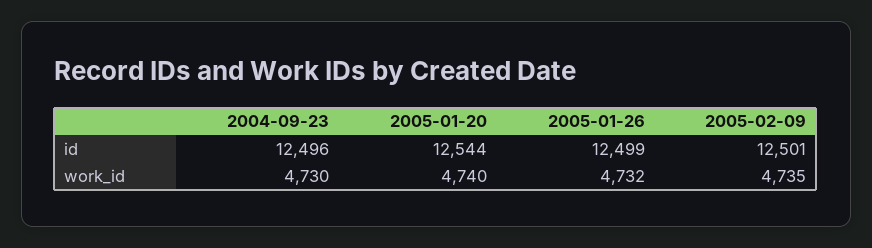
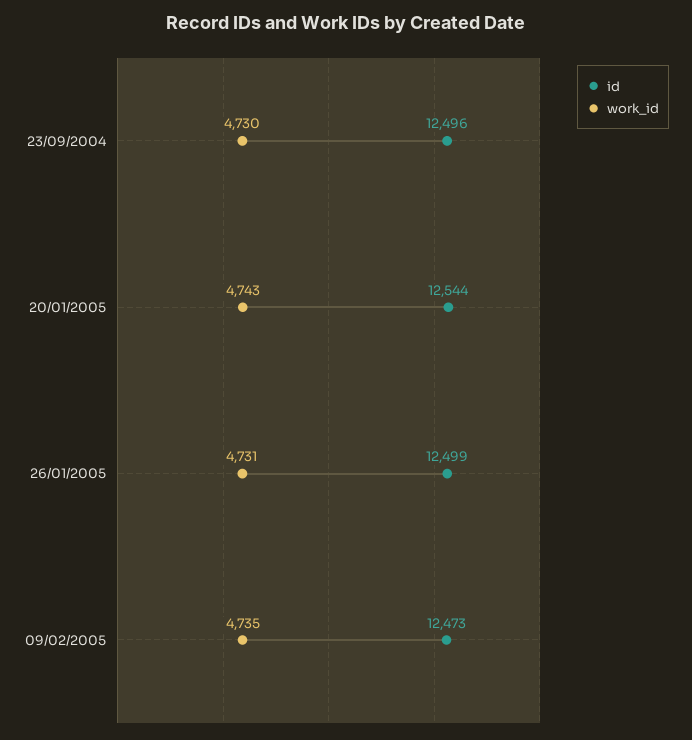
  {
    "id": {
      "2004-09-23": 12496,
      "2005-01-20": 12544,
      "2005-01-26": 12499,
-     "2005-02-09": 12501
+     "2005-02-09": 12473
    },
    "work_id": {
      "2004-09-23": 4730,
-     "2005-01-20": 4740,
+     "2005-01-20": 4743,
-     "2005-01-26": 4732,
+     "2005-01-26": 4731,
      "2005-02-09": 4735
    }
  }

